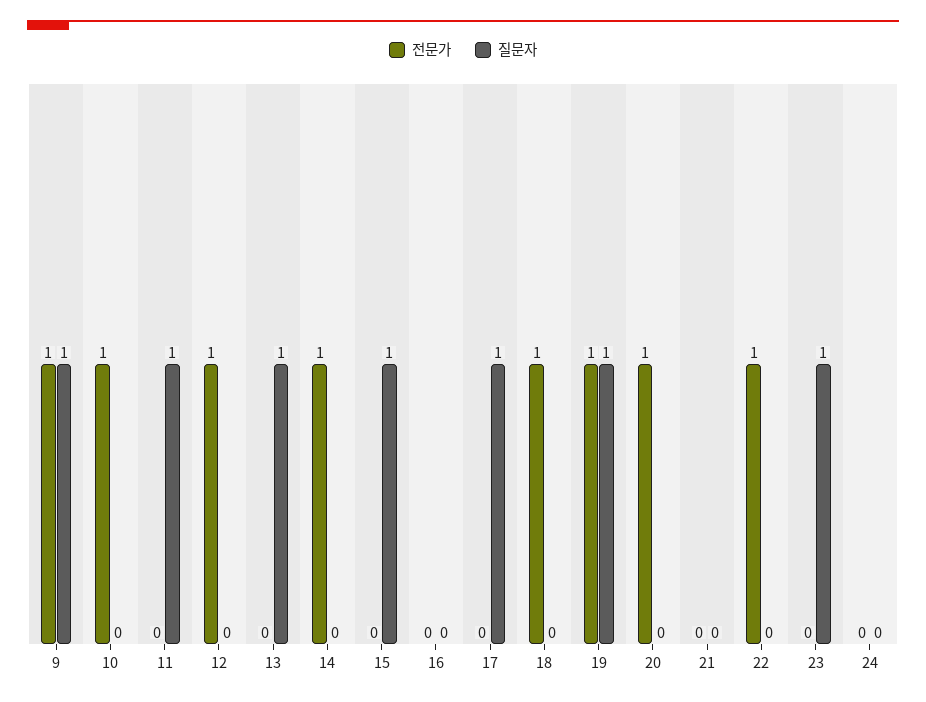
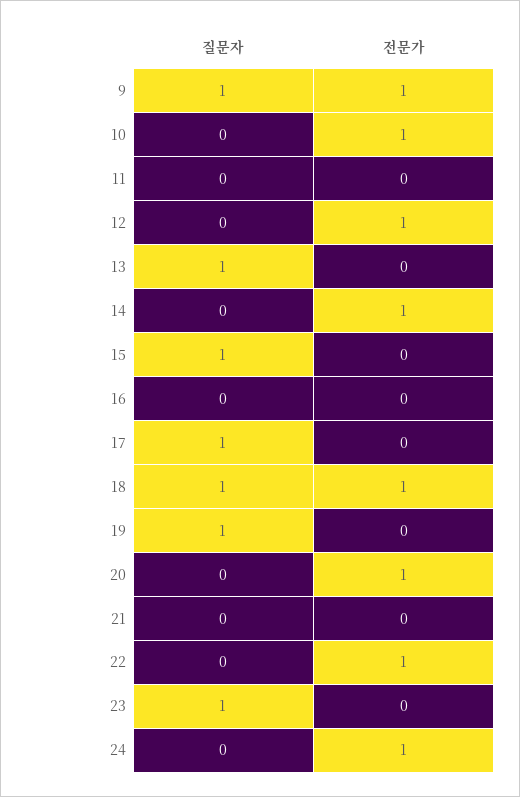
  {
    "전문가": {
      "9": 1,
      "10": 1,
      "11": 0,
      "12": 1,
      "13": 0,
      "14": 1,
      "15": 0,
      "16": 0,
      "17": 0,
      "18": 1,
-     "19": 1,
+     "19": 0,
      "20": 1,
      "21": 0,
      "22": 1,
      "23": 0,
-     "24": 0
+     "24": 1
    },
    "질문자": {
      "9": 1,
      "10": 0,
-     "11": 1,
+     "11": 0,
      "12": 0,
      "13": 1,
      "14": 0,
      "15": 1,
      "16": 0,
      "17": 1,
-     "18": 0,
+     "18": 1,
      "19": 1,
      "20": 0,
      "21": 0,
      "22": 0,
      "23": 1,
      "24": 0
    }
  }

